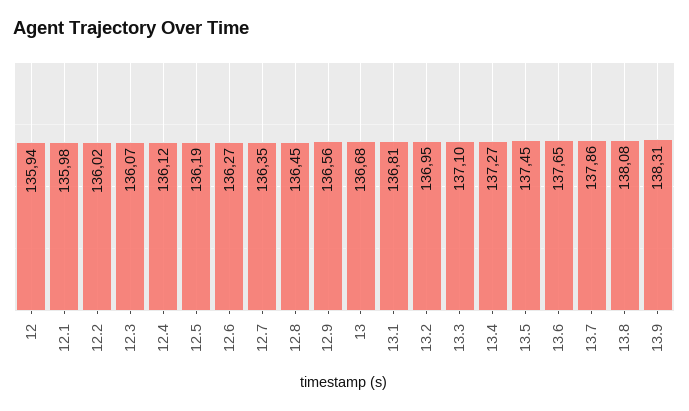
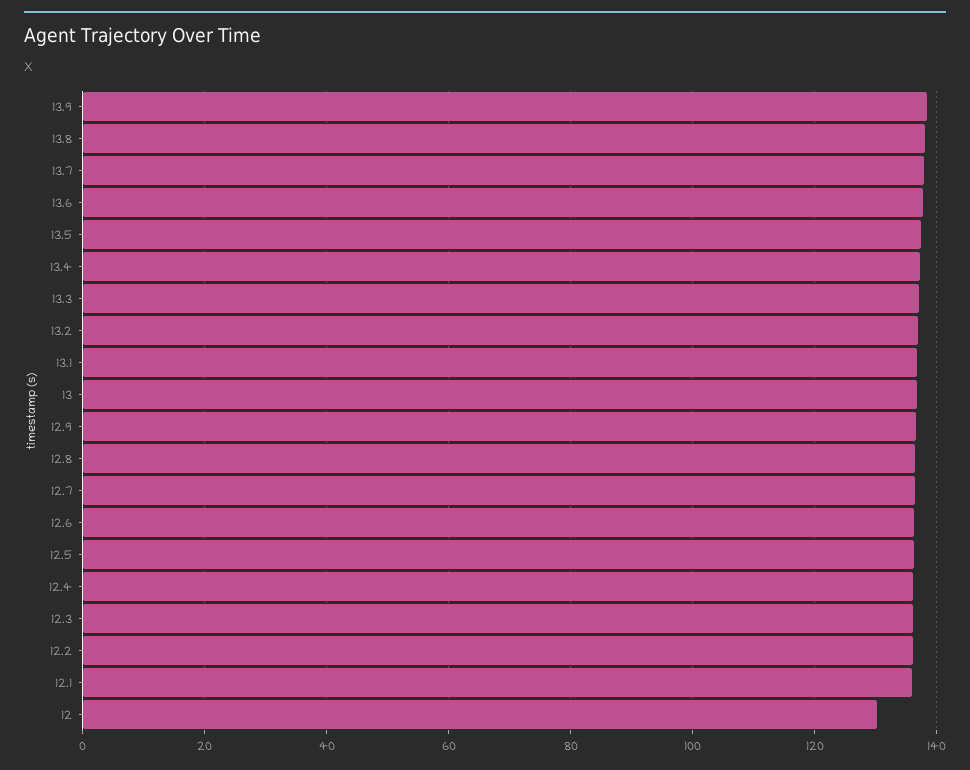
  {
-   "12": 135.94,
+   "12": 130,
    "12.1": 135.98,
    "12.2": 136.02,
    "12.3": 136.07,
    "12.4": 136.12,
    "12.5": 136.19,
    "12.6": 136.27,
    "12.7": 136.35,
    "12.8": 136.45,
    "12.9": 136.56,
    "13": 136.68,
    "13.1": 136.81,
    "13.2": 136.95,
    "13.3": 137.1,
    "13.4": 137.27,
    "13.5": 137.45,
    "13.6": 137.65,
    "13.7": 137.86,
    "13.8": 138.08,
    "13.9": 138.31
  }

